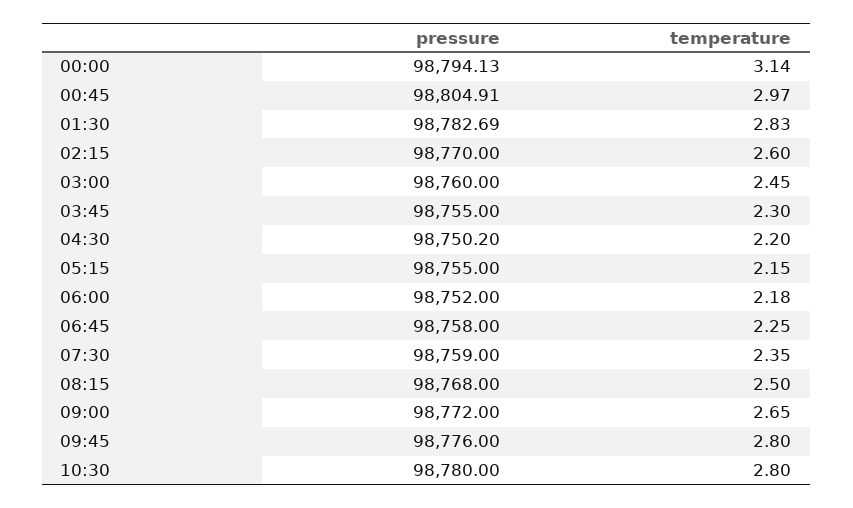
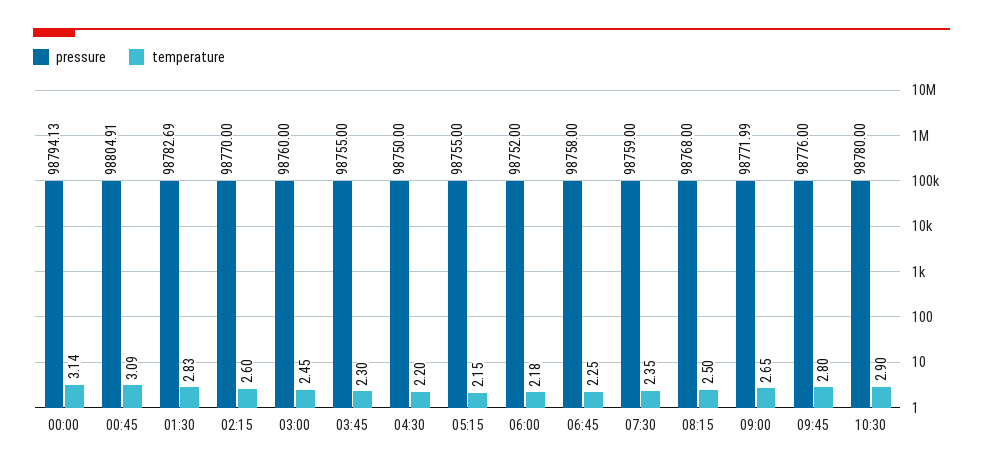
  {
    "pressure": {
      "00:00": 98794.13,
      "00:45": 98804.91,
      "01:30": 98782.69,
      "02:15": 98770,
      "03:00": 98760,
      "03:45": 98755,
-     "04:30": 98750.2,
+     "04:30": 98750,
      "05:15": 98755,
      "06:00": 98752,
      "06:45": 98758,
      "07:30": 98759,
      "08:15": 98768,
-     "09:00": 98772,
+     "09:00": 98771.99,
      "09:45": 98776,
      "10:30": 98780
    },
    "temperature": {
      "00:00": 3.14,
-     "00:45": 2.97,
+     "00:45": 3.09,
      "01:30": 2.83,
      "02:15": 2.6,
      "03:00": 2.45,
      "03:45": 2.3,
      "04:30": 2.2,
      "05:15": 2.15,
      "06:00": 2.18,
      "06:45": 2.25,
      "07:30": 2.35,
      "08:15": 2.5,
      "09:00": 2.65,
      "09:45": 2.8,
-     "10:30": 2.8
+     "10:30": 2.9
    }
  }

